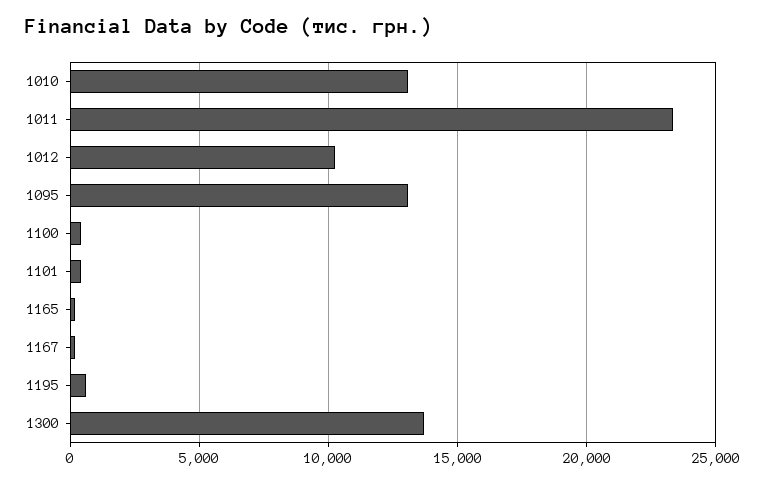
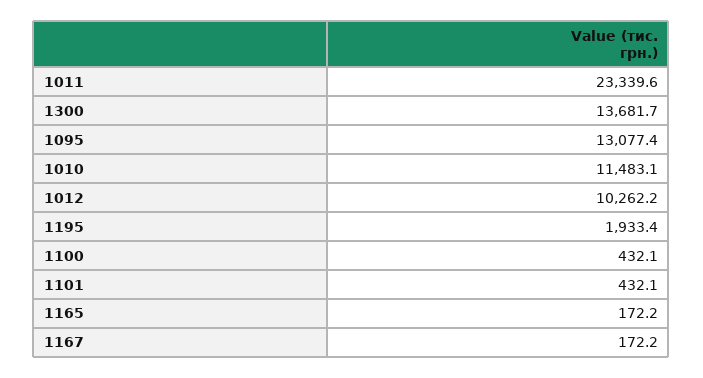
  {
-   "1010": 13000,
+   "1010": 11483.1,
    "1011": 23339.6,
    "1012": 10262.2,
    "1095": 13077.4,
    "1100": 432.1,
    "1101": 432.1,
    "1165": 172.2,
    "1167": 172.2,
-   "1195": 500,
+   "1195": 1933.4,
    "1300": 13681.7
  }

